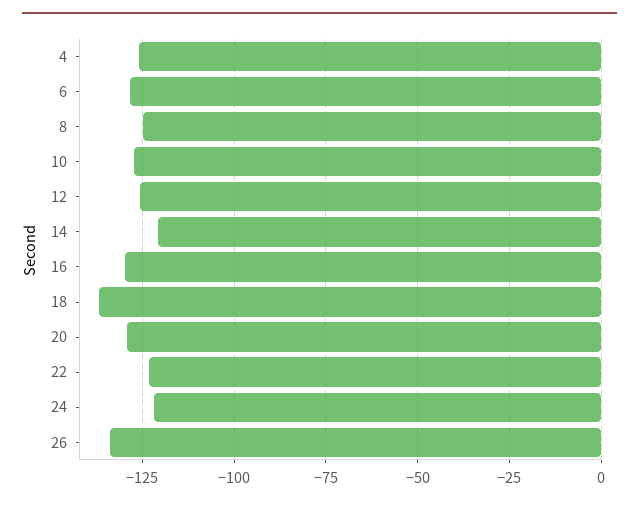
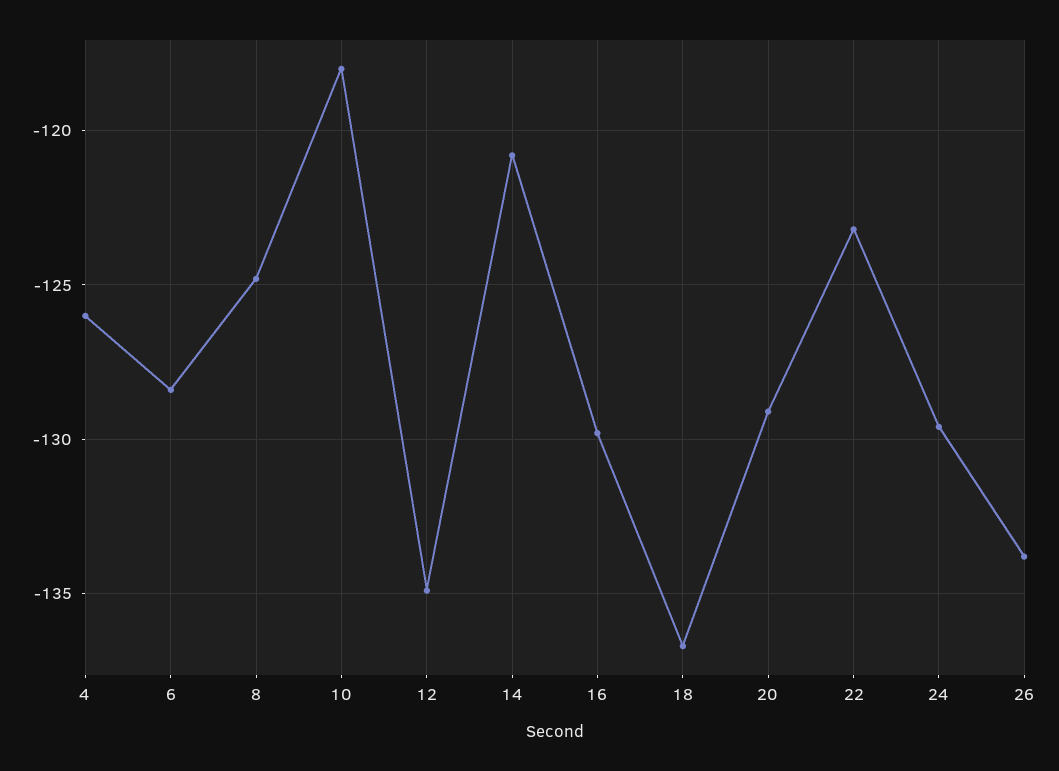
  {
    "4": -126,
    "6": -128.5,
    "8": -125,
-   "10": -127.5,
+   "10": -118,
-   "12": -125,
+   "12": -135,
    "14": -121,
    "16": -130,
    "18": -136.5,
    "20": -129,
    "22": -123,
-   "24": -122.5,
+   "24": -129.5,
    "26": -134
  }

